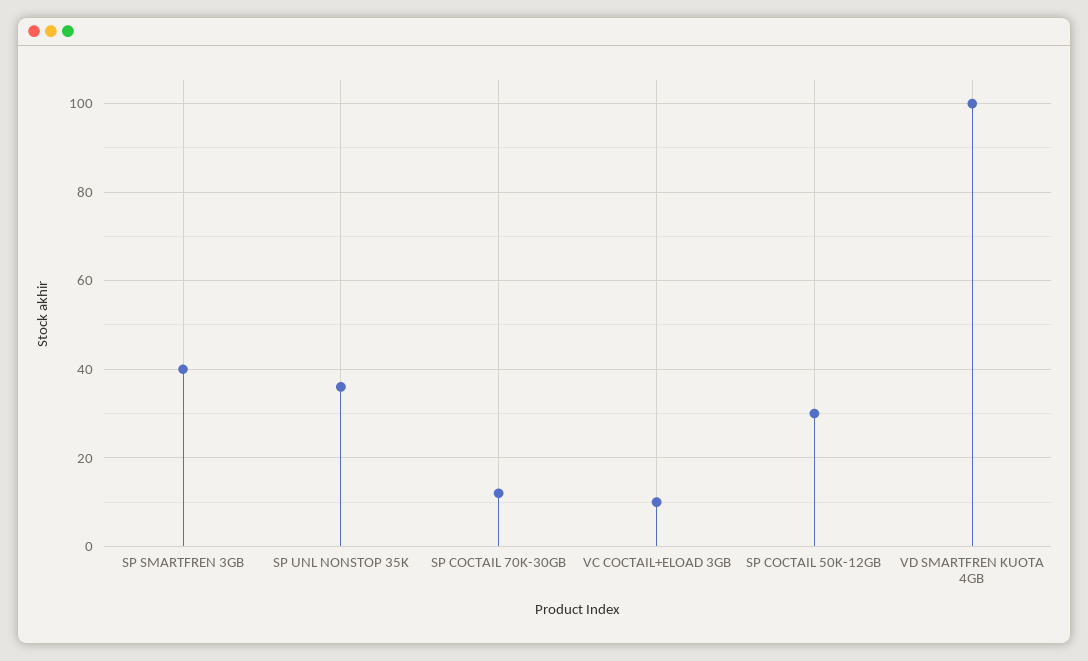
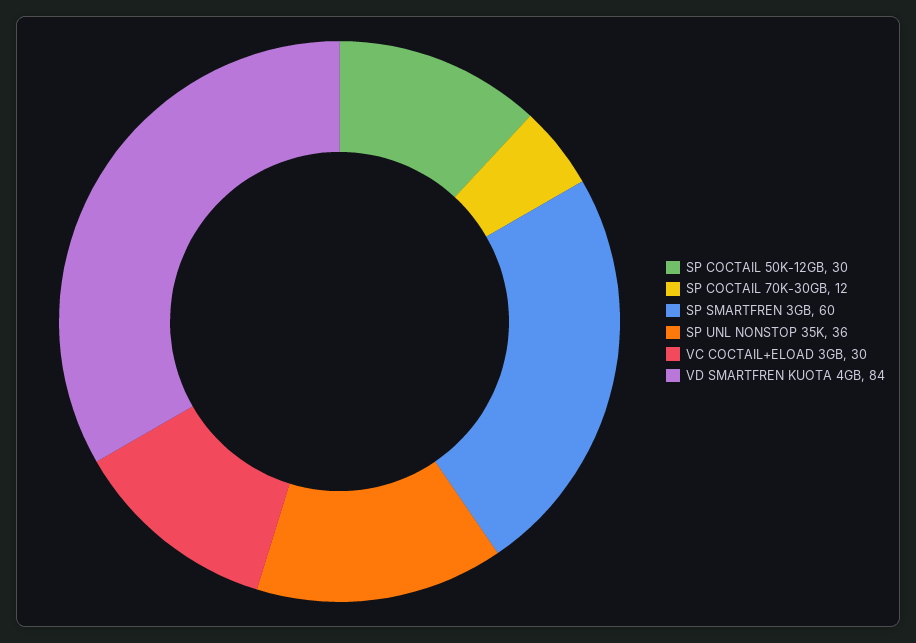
  {
-   "SP SMARTFREN 3GB": 40,
+   "SP SMARTFREN 3GB": 60,
    "SP UNL NONSTOP 35K": 36,
    "SP COCTAIL 70K-30GB": 12,
-   "VC COCTAIL+ELOAD 3GB": 10,
+   "VC COCTAIL+ELOAD 3GB": 30,
    "SP COCTAIL 50K-12GB": 30,
-   "VD SMARTFREN KUOTA 4GB": 100
+   "VD SMARTFREN KUOTA 4GB": 84
  }

